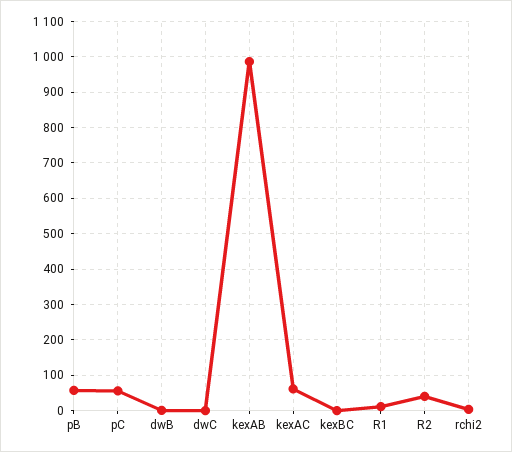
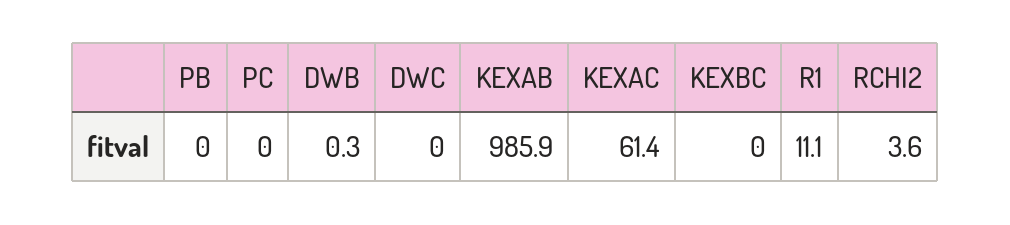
  {
-   "pB": 60,
+   "pB": 0,
-   "pC": 60,
+   "pC": 0,
    "dwB": 0.3,
    "dwC": 0,
    "kexAB": 985.9,
    "kexAC": 61.4,
    "kexBC": 0,
    "R1": 11.1,
-   "R2": 40,
    "rchi2": 3.6
  }

